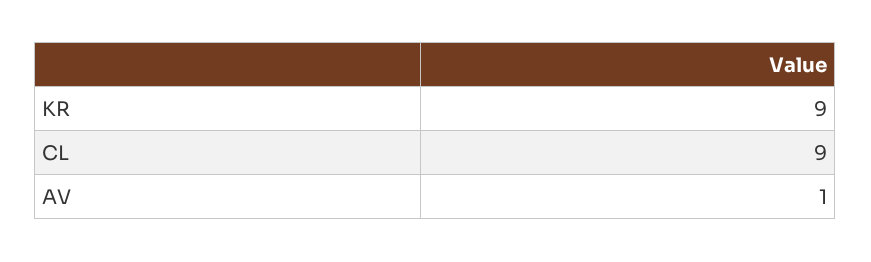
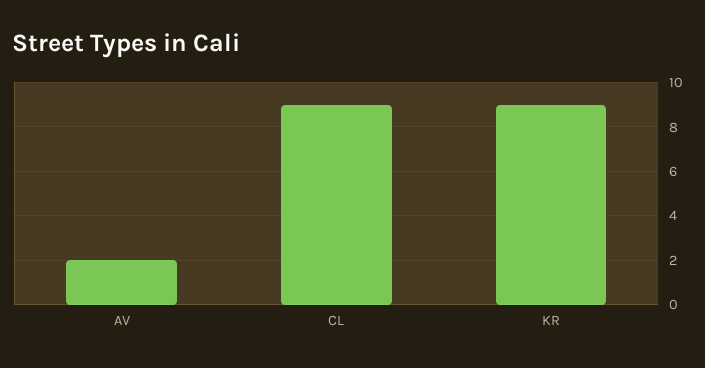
  {
    "KR": 9,
    "CL": 9,
-   "AV": 1
+   "AV": 2
  }

